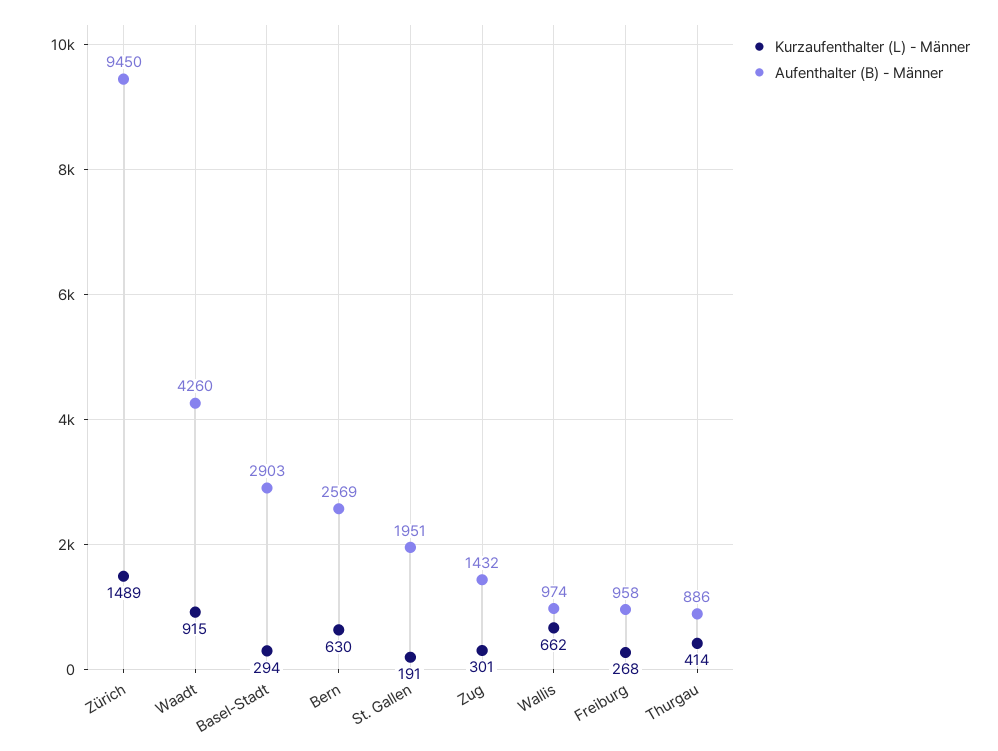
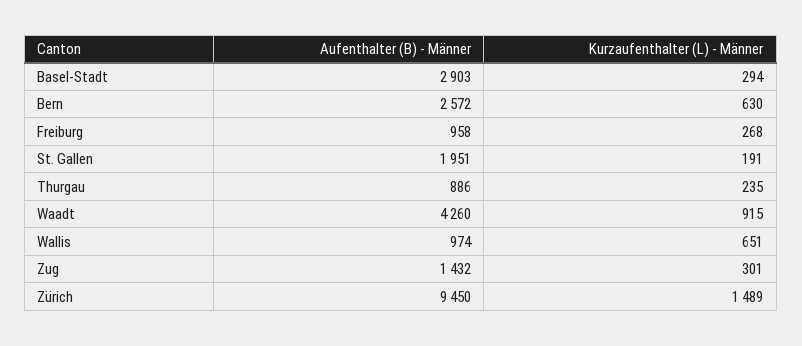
  {
    "Kurzaufenthalter (L) - Männer": {
      "Zürich": 1489,
      "Waadt": 915,
      "Basel-Stadt": 294,
      "Bern": 630,
      "St. Gallen": 191,
      "Zug": 301,
-     "Wallis": 662,
+     "Wallis": 651,
      "Freiburg": 268,
-     "Thurgau": 414
+     "Thurgau": 235
    },
    "Aufenthalter (B) - Männer": {
      "Zürich": 9450,
      "Waadt": 4260,
      "Basel-Stadt": 2903,
-     "Bern": 2569,
+     "Bern": 2572,
      "St. Gallen": 1951,
      "Zug": 1432,
      "Wallis": 974,
      "Freiburg": 958,
      "Thurgau": 886
    }
  }

